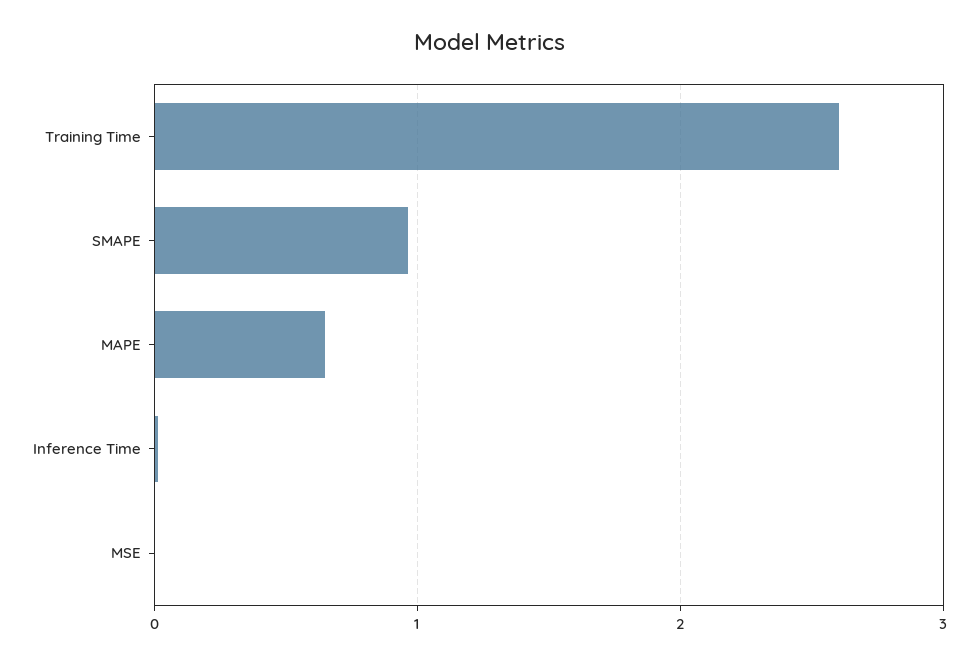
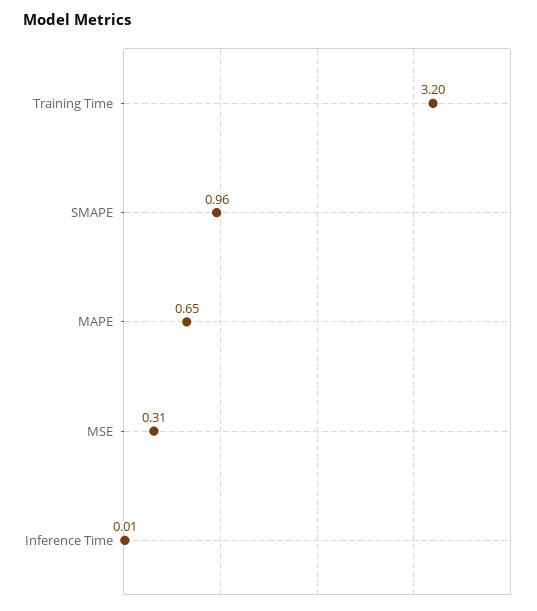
  {
-   "Training Time": 2.6,
+   "Training Time": 3.2,
    "SMAPE": 0.96,
    "MAPE": 0.65,
    "Inference Time": 0.01,
-   "MSE": 0
+   "MSE": 0.31
  }

